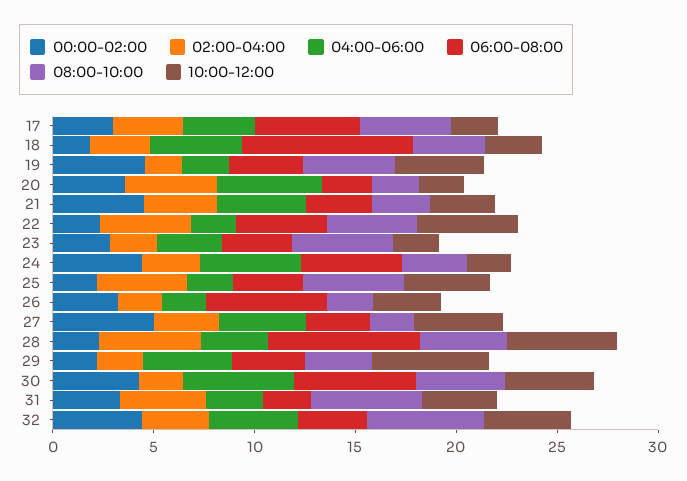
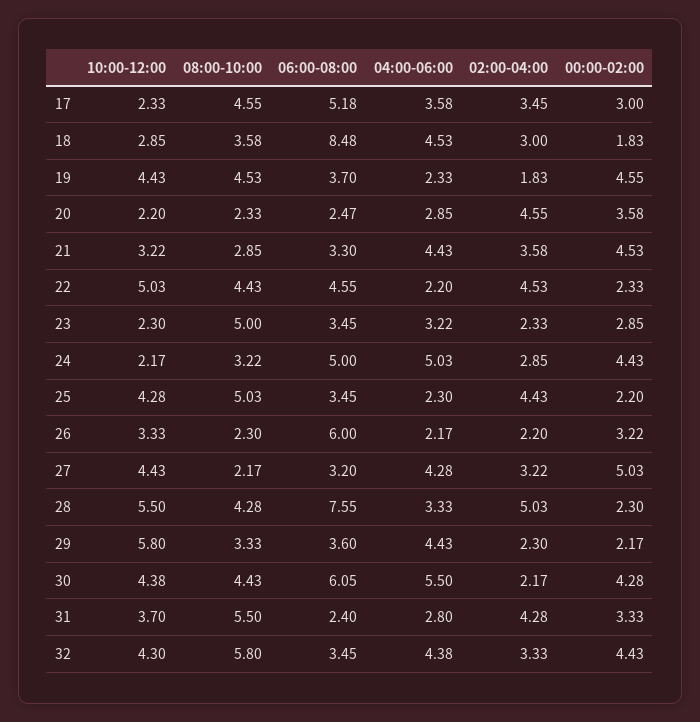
  {
    "00:00-02:00": {
      "17": 3,
      "18": 1.83,
      "19": 4.55,
      "20": 3.58,
      "21": 4.53,
      "22": 2.33,
      "23": 2.85,
      "24": 4.43,
      "25": 2.2,
      "26": 3.22,
      "27": 5.03,
      "28": 2.3,
      "29": 2.17,
      "30": 4.28,
      "31": 3.33,
      "32": 4.43
    },
    "02:00-04:00": {
      "17": 3.45,
      "18": 3,
      "19": 1.83,
      "20": 4.55,
      "21": 3.58,
      "22": 4.53,
      "23": 2.33,
      "24": 2.85,
      "25": 4.43,
      "26": 2.2,
      "27": 3.22,
      "28": 5.03,
      "29": 2.3,
      "30": 2.17,
      "31": 4.28,
      "32": 3.33
    },
    "04:00-06:00": {
      "17": 3.58,
      "18": 4.53,
      "19": 2.33,
-     "20": 5,
+     "20": 2.85,
      "21": 4.43,
      "22": 2.2,
      "23": 3.22,
      "24": 5.03,
      "25": 2.3,
      "26": 2.17,
      "27": 4.28,
      "28": 3.33,
      "29": 4.43,
      "30": 5.5,
      "31": 2.8,
      "32": 4.38
    },
    "06:00-08:00": {
      "17": 5.18,
      "18": 8.48,
      "19": 3.7,
      "20": 2.47,
      "21": 3.3,
      "22": 4.55,
      "23": 3.45,
      "24": 5,
      "25": 3.45,
      "26": 6,
      "27": 3.2,
      "28": 7.55,
      "29": 3.6,
      "30": 6.05,
      "31": 2.4,
      "32": 3.45
    },
    "08:00-10:00": {
      "17": 4.55,
      "18": 3.58,
      "19": 4.53,
      "20": 2.33,
      "21": 2.85,
      "22": 4.43,
      "23": 5,
      "24": 3.22,
      "25": 5.03,
      "26": 2.3,
      "27": 2.17,
      "28": 4.28,
      "29": 3.33,
      "30": 4.43,
      "31": 5.5,
      "32": 5.8
    },
    "10:00-12:00": {
      "17": 2.33,
      "18": 2.85,
      "19": 4.43,
      "20": 2.2,
      "21": 3.22,
      "22": 5.03,
      "23": 2.3,
      "24": 2.17,
      "25": 4.28,
      "26": 3.33,
      "27": 4.43,
      "28": 5.5,
      "29": 5.8,
      "30": 4.38,
      "31": 3.7,
      "32": 4.3
    }
  }

